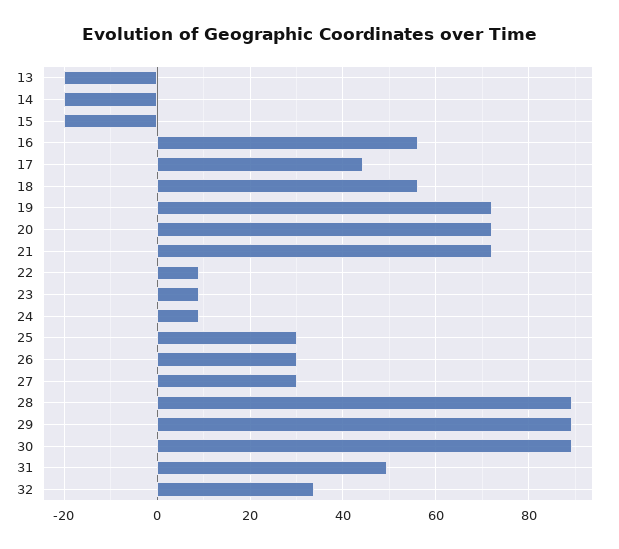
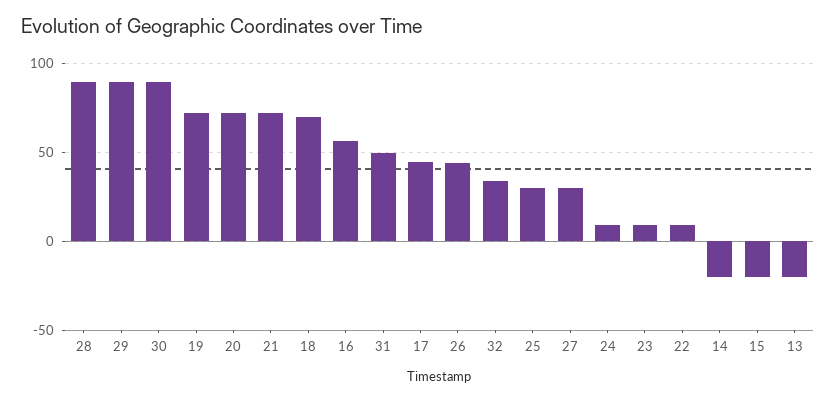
  {
    "13": -20,
    "14": -20,
    "15": -20,
    "16": 56,
    "17": 44,
-   "18": 56,
+   "18": 70,
    "19": 72,
    "20": 72,
    "21": 72,
    "22": 8,
    "23": 8,
    "24": 8,
    "25": 30,
-   "26": 30,
+   "26": 45,
    "27": 30,
    "28": 90,
    "29": 90,
    "30": 90,
    "31": 50,
    "32": 34
  }

